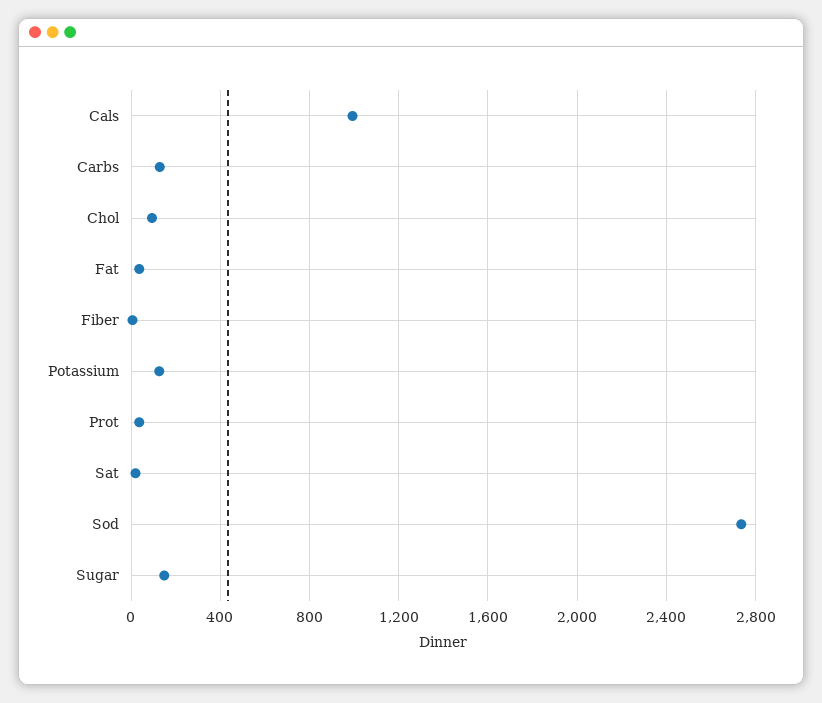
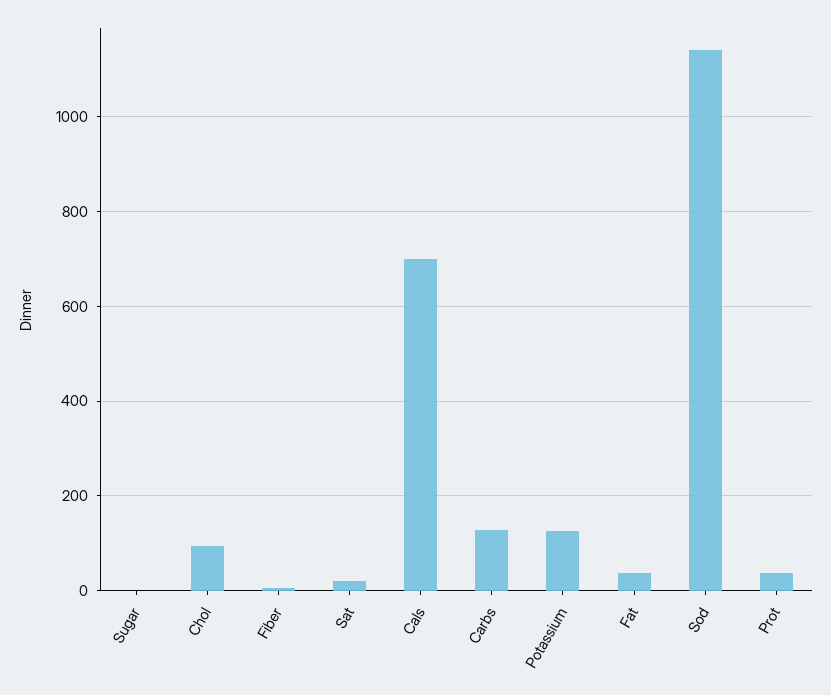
  {
-   "Cals": 1000,
+   "Cals": 700,
    "Carbs": 120,
    "Chol": 100,
    "Fat": 40,
    "Fiber": 0,
    "Potassium": 120,
    "Prot": 40,
    "Sat": 20,
-   "Sod": 2750,
+   "Sod": 1140,
-   "Sugar": 150
+   "Sugar": 0
  }

